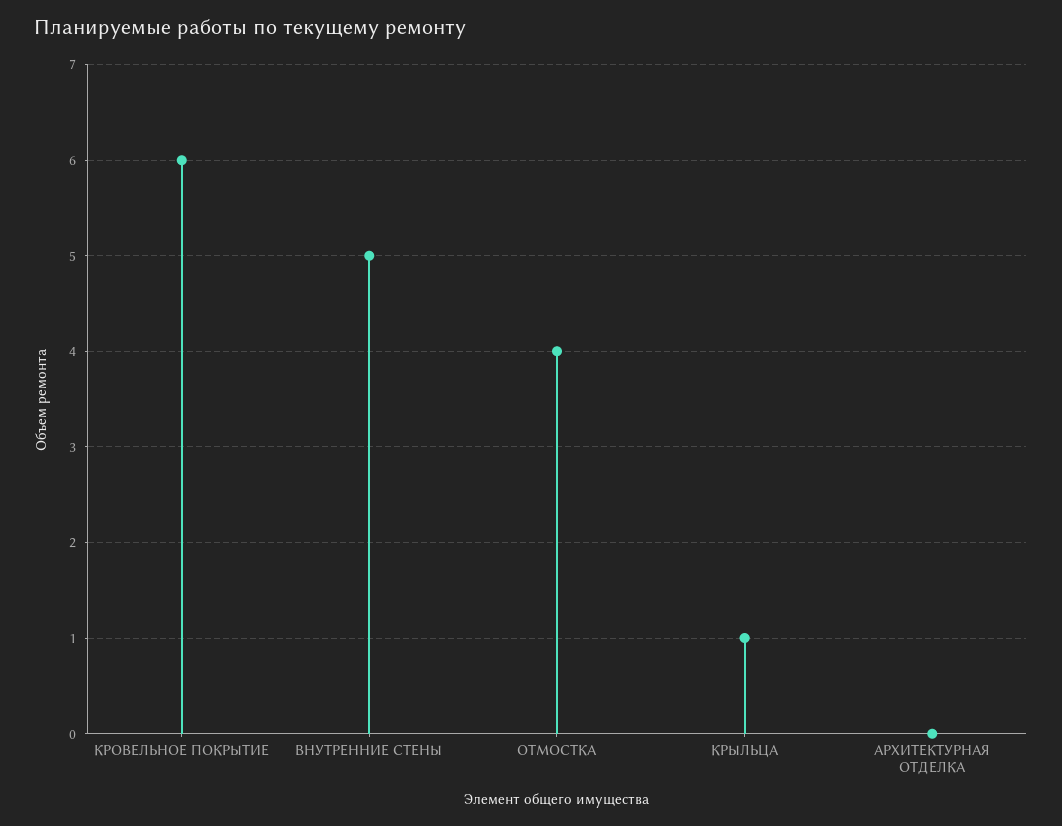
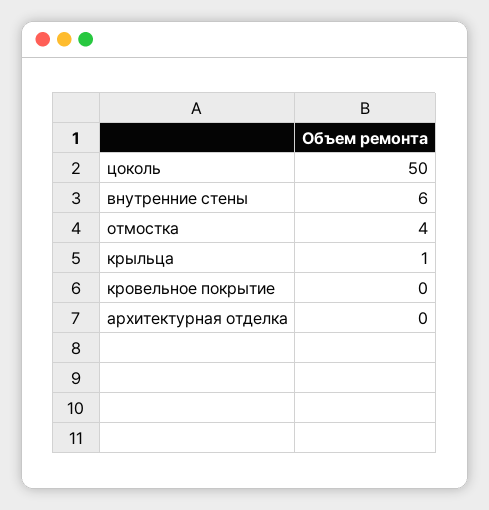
  {
-   "КРОВЕЛЬНОЕ ПОКРЫТИЕ": 6,
+   "КРОВЕЛЬНОЕ ПОКРЫТИЕ": 0,
-   "ВНУТРЕННИЕ СТЕНЫ": 5,
+   "ВНУТРЕННИЕ СТЕНЫ": 6,
    "ОТМОСТКА": 4,
    "КРЫЛЬЦА": 1,
-   "АРХИТЕКТУРНАЯ ОТДЕЛКА": 0
+   "АРХИТЕКТУРНАЯ ОТДЕЛКА": 0,
+   "цоколь": 50
  }

